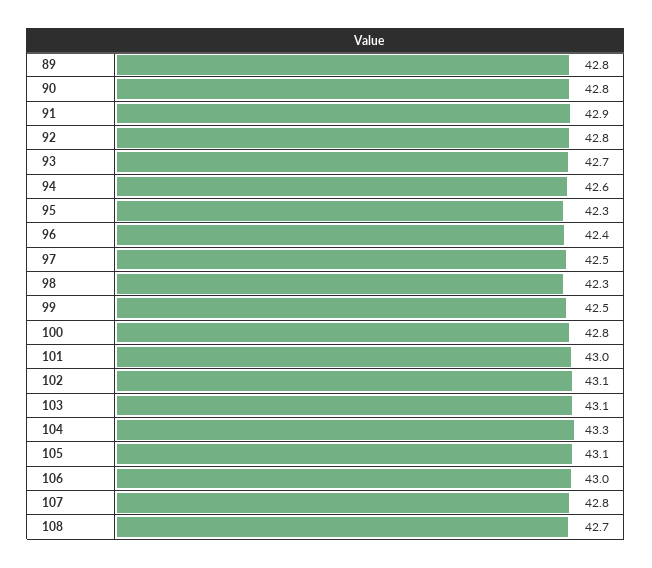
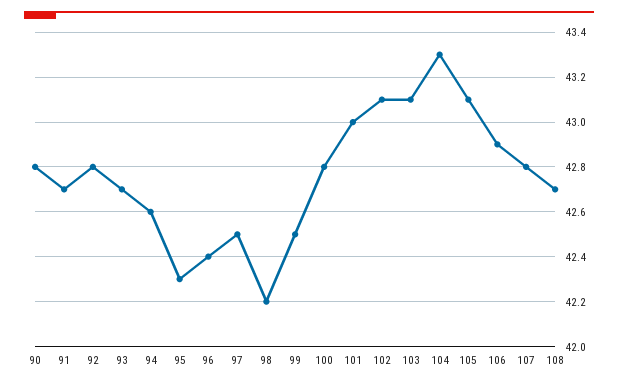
  {
-   "89": 42.8,
    "90": 42.8,
-   "91": 42.9,
+   "91": 42.7,
    "92": 42.8,
    "93": 42.7,
    "94": 42.6,
    "95": 42.3,
    "96": 42.4,
    "97": 42.5,
-   "98": 42.3,
+   "98": 42.2,
    "99": 42.5,
    "100": 42.8,
    "101": 43,
    "102": 43.1,
    "103": 43.1,
    "104": 43.3,
    "105": 43.1,
-   "106": 43,
+   "106": 42.9,
    "107": 42.8,
    "108": 42.7
  }

